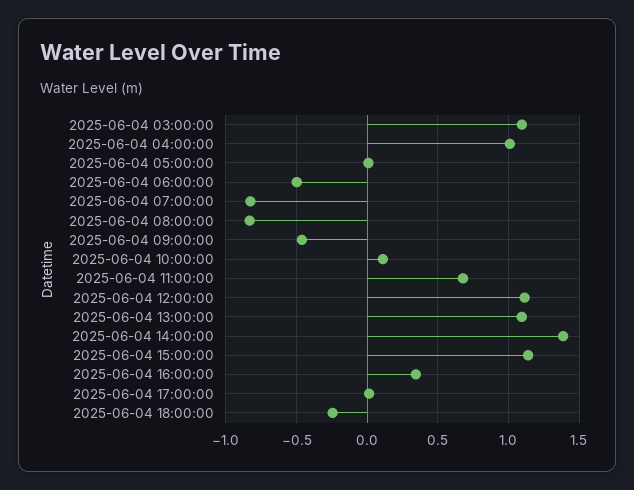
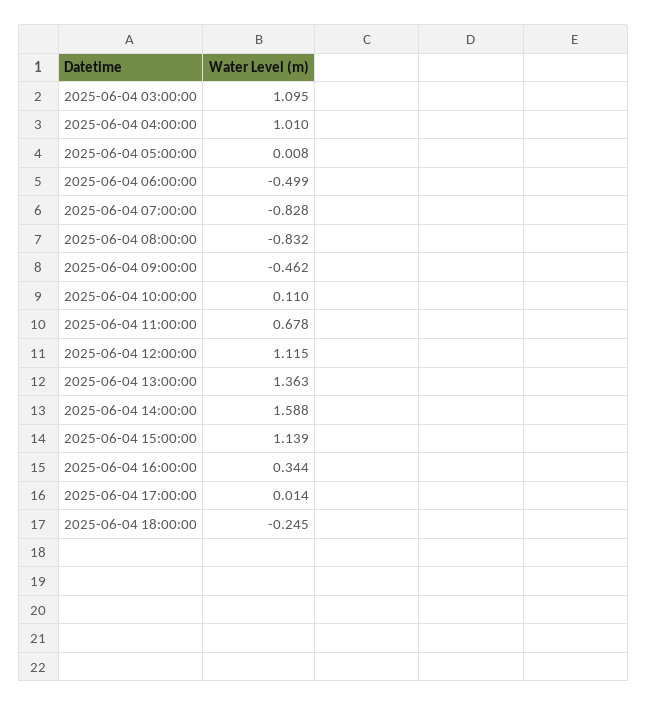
  {
    "2025-06-04 03:00:00": 1.095,
    "2025-06-04 04:00:00": 1.01,
    "2025-06-04 05:00:00": 0.008,
    "2025-06-04 06:00:00": -0.499,
    "2025-06-04 07:00:00": -0.828,
    "2025-06-04 08:00:00": -0.832,
    "2025-06-04 09:00:00": -0.462,
    "2025-06-04 10:00:00": 0.11,
    "2025-06-04 11:00:00": 0.678,
    "2025-06-04 12:00:00": 1.115,
-   "2025-06-04 13:00:00": 1.1,
+   "2025-06-04 13:00:00": 1.363,
-   "2025-06-04 14:00:00": 1.4,
+   "2025-06-04 14:00:00": 1.588,
    "2025-06-04 15:00:00": 1.139,
    "2025-06-04 16:00:00": 0.344,
    "2025-06-04 17:00:00": 0.014,
    "2025-06-04 18:00:00": -0.245
  }

